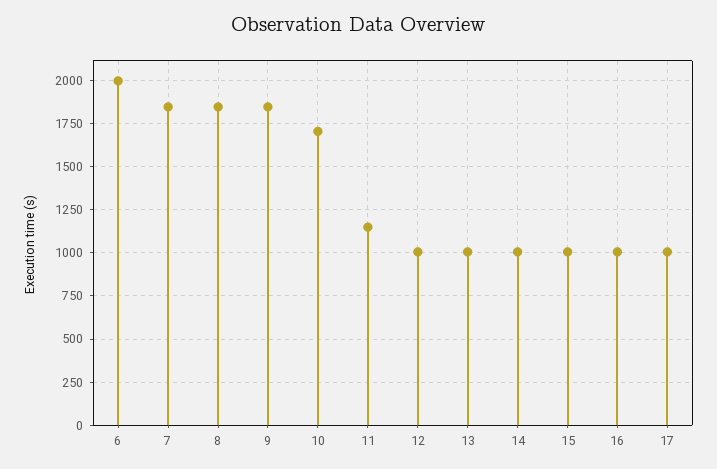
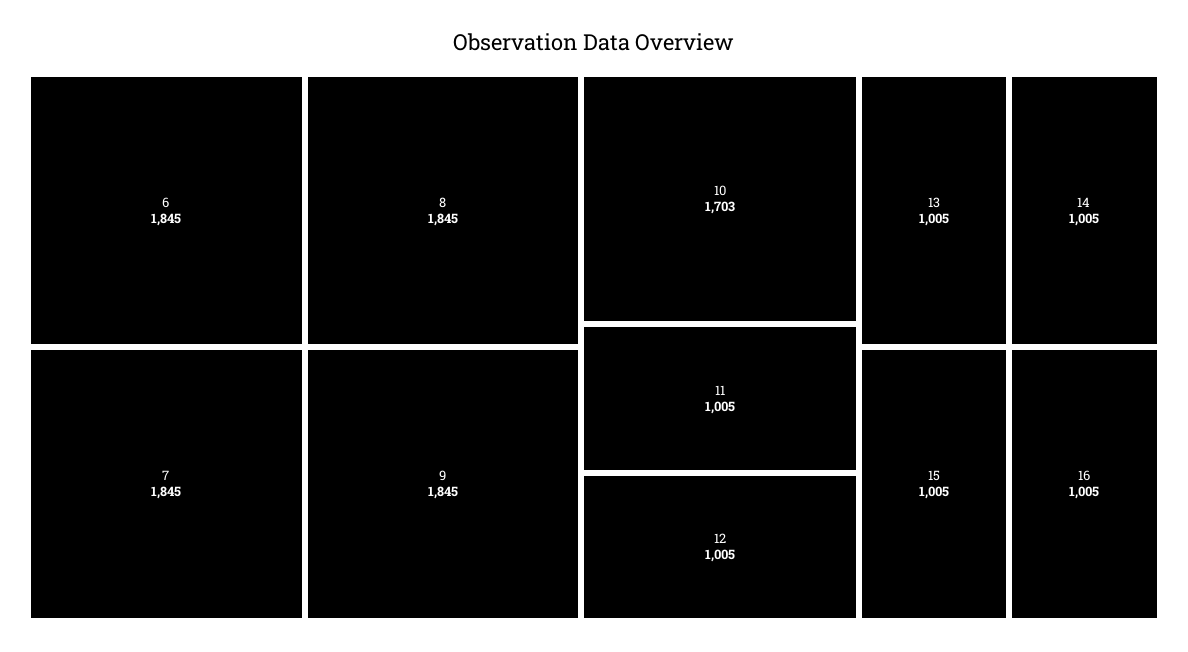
  {
-   "6": 2000,
+   "6": 1845,
    "7": 1845,
    "8": 1845,
    "9": 1845,
    "10": 1703,
-   "11": 1150,
+   "11": 1005,
    "12": 1005,
    "13": 1005,
    "14": 1005,
    "15": 1005,
-   "16": 1005,
+   "16": 1005
-   "17": 1000
  }

